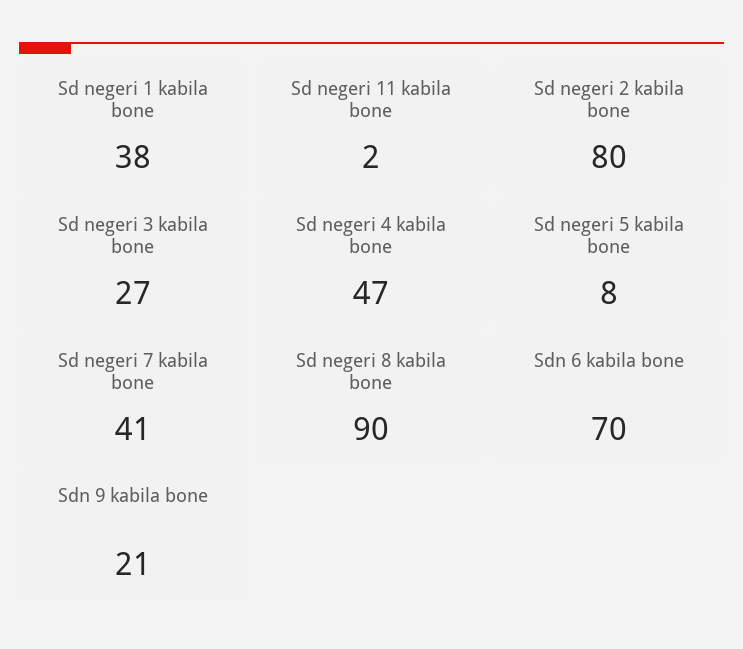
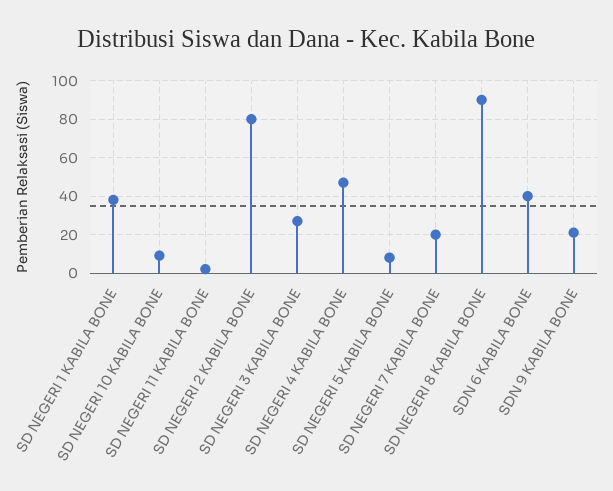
  {
    "Sd negeri 1 kabila bone": 38,
    "Sd negeri 11 kabila bone": 2,
    "Sd negeri 2 kabila bone": 80,
    "Sd negeri 3 kabila bone": 27,
    "Sd negeri 4 kabila bone": 47,
    "Sd negeri 5 kabila bone": 8,
-   "Sd negeri 7 kabila bone": 41,
+   "Sd negeri 7 kabila bone": 20,
    "Sd negeri 8 kabila bone": 90,
-   "Sdn 6 kabila bone": 70,
+   "Sdn 6 kabila bone": 40,
-   "Sdn 9 kabila bone": 21
+   "Sdn 9 kabila bone": 21,
+   "SD NEGERI 10 KABILA BONE": 10
  }

